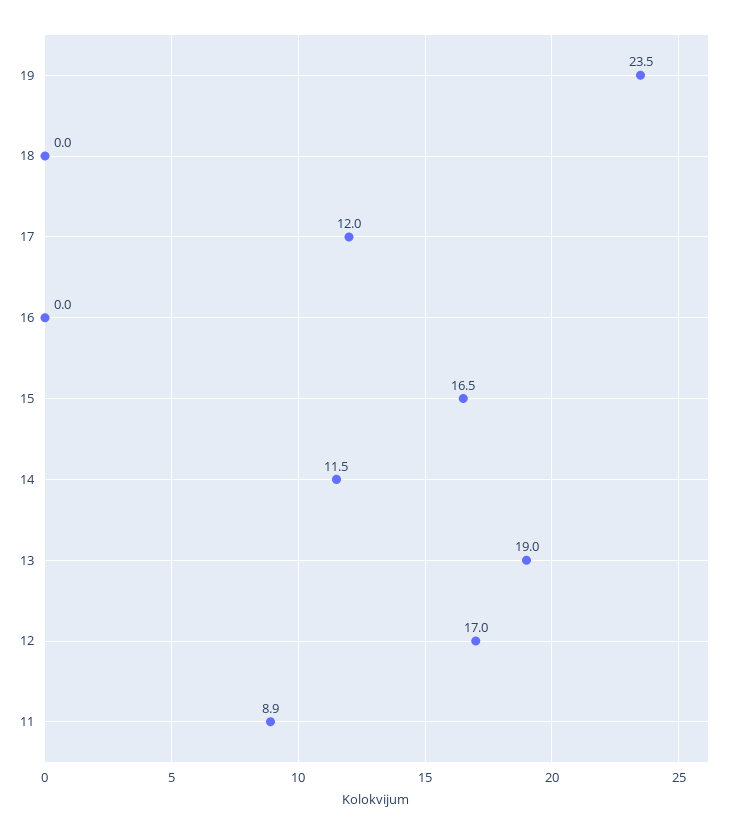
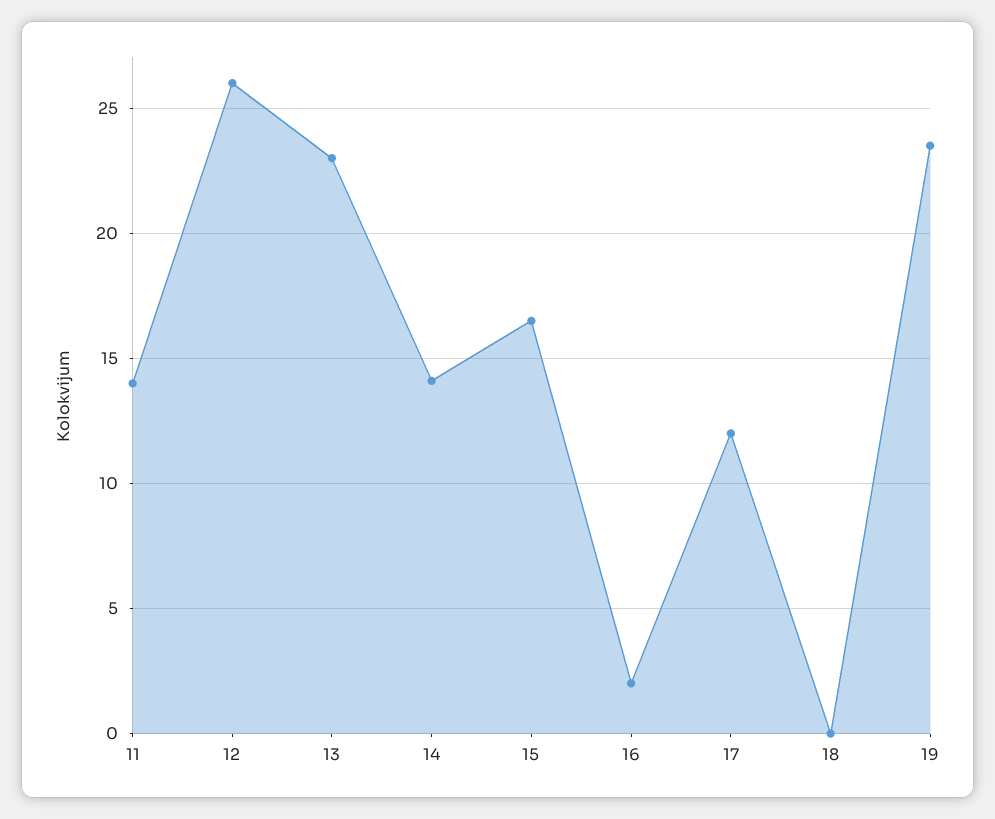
  {
    "19": 23.5,
    "18": 0,
    "17": 12,
-   "16": 0,
+   "16": 2,
    "15": 16.5,
-   "14": 11.5,
+   "14": 14,
-   "13": 19,
+   "13": 23,
-   "12": 17,
+   "12": 26,
-   "11": 8.9
+   "11": 14
  }

